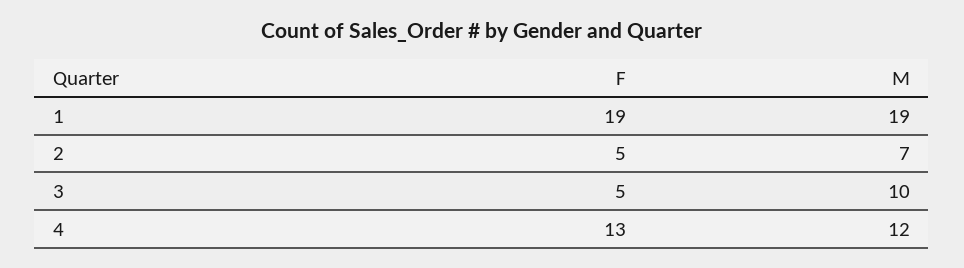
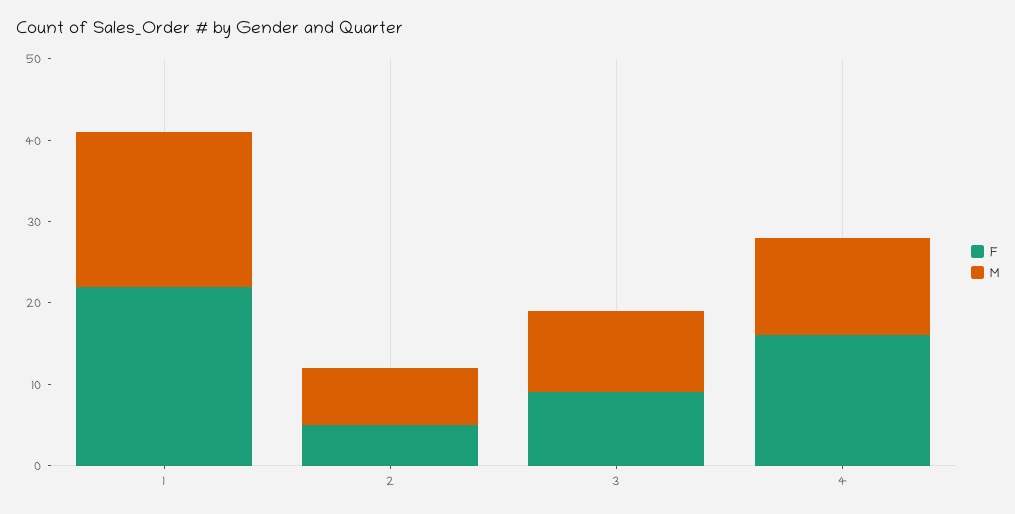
  {
    "F": {
-     "1": 19,
+     "1": 22,
      "2": 5,
-     "3": 5,
+     "3": 9,
-     "4": 13
+     "4": 16
    },
    "M": {
      "1": 19,
      "2": 7,
      "3": 10,
      "4": 12
    }
  }

